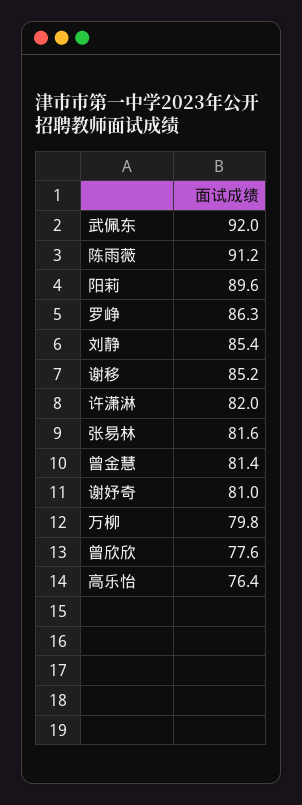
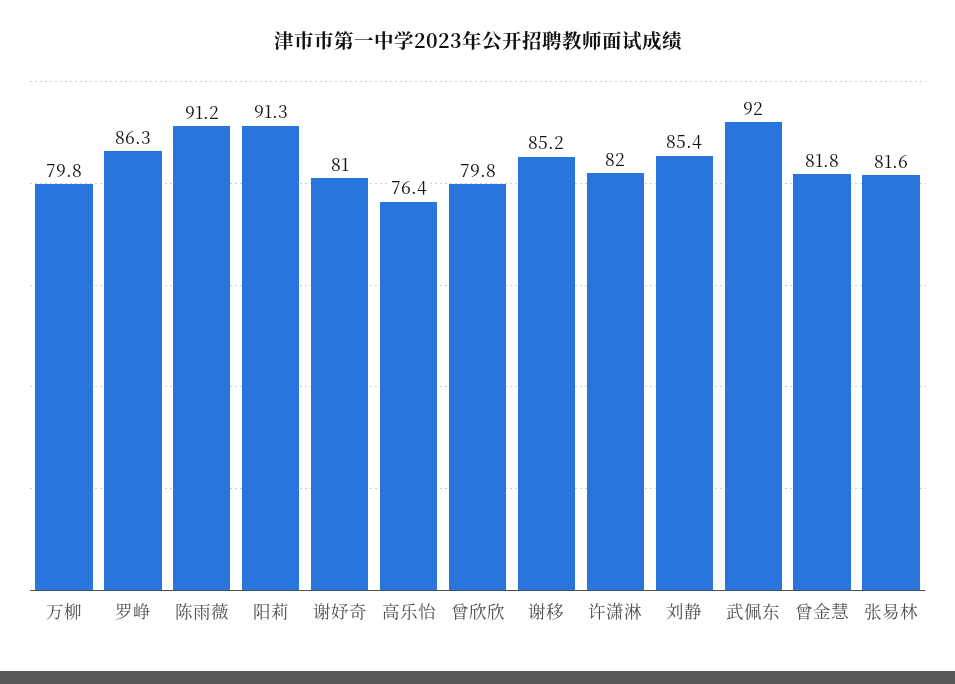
  {
    "武佩东": 92,
    "陈雨薇": 91.2,
-   "阳莉": 89.6,
+   "阳莉": 91.3,
    "罗峥": 86.3,
    "刘静": 85.4,
    "谢移": 85.2,
    "许潇淋": 82,
    "张易林": 81.6,
-   "曾金慧": 81.4,
+   "曾金慧": 81.8,
    "谢妤奇": 81,
    "万柳": 79.8,
-   "曾欣欣": 77.6,
+   "曾欣欣": 79.8,
    "高乐怡": 76.4
  }

